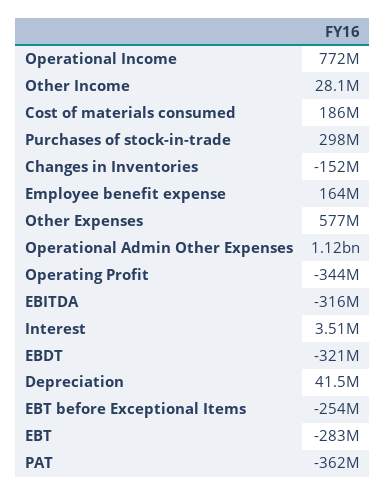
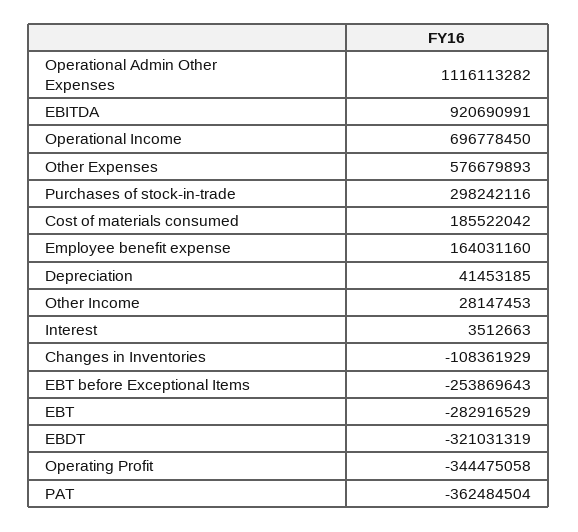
  {
-   "Operational Income": 772000000,
+   "Operational Income": 696778450,
    "Other Income": 28147453,
    "Cost of materials consumed": 185522042,
    "Purchases of stock-in-trade": 298242116,
-   "Changes in Inventories": -152000000,
+   "Changes in Inventories": -108361929,
    "Employee benefit expense": 164031160,
    "Other Expenses": 576679893,
    "Operational Admin Other Expenses": 1116113282,
    "Operating Profit": -344475058,
-   "EBITDA": -316000000,
+   "EBITDA": 920690991,
    "Interest": 3512663,
    "EBDT": -321031319,
    "Depreciation": 41453185,
    "EBT before Exceptional Items": -253869643,
    "EBT": -282916529,
    "PAT": -362484504
  }

